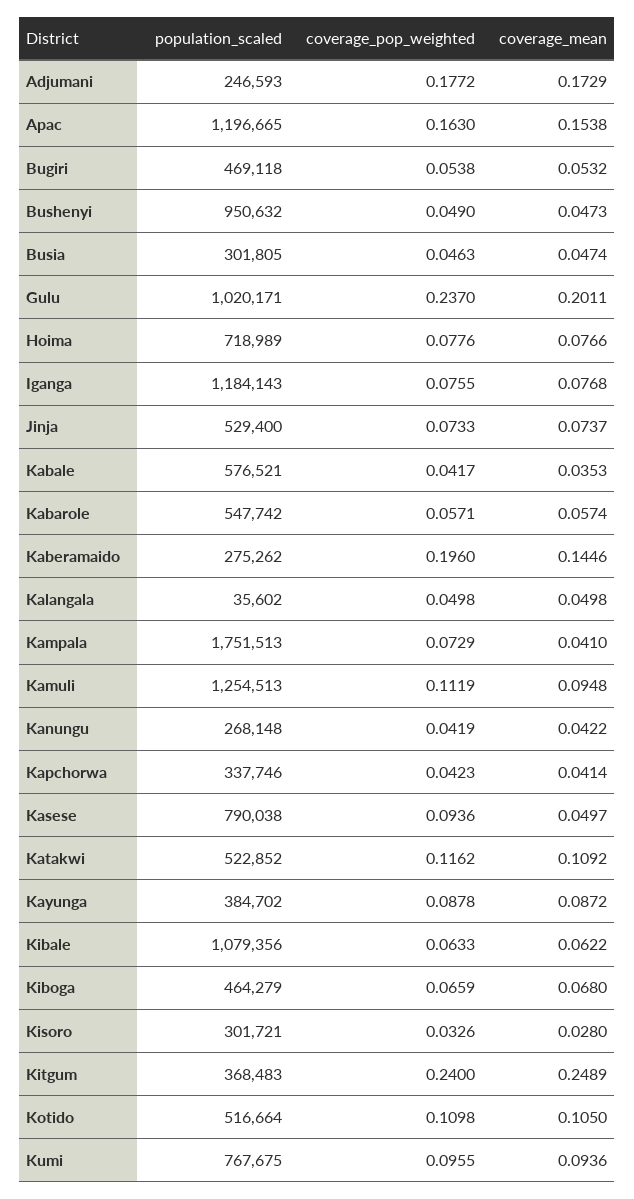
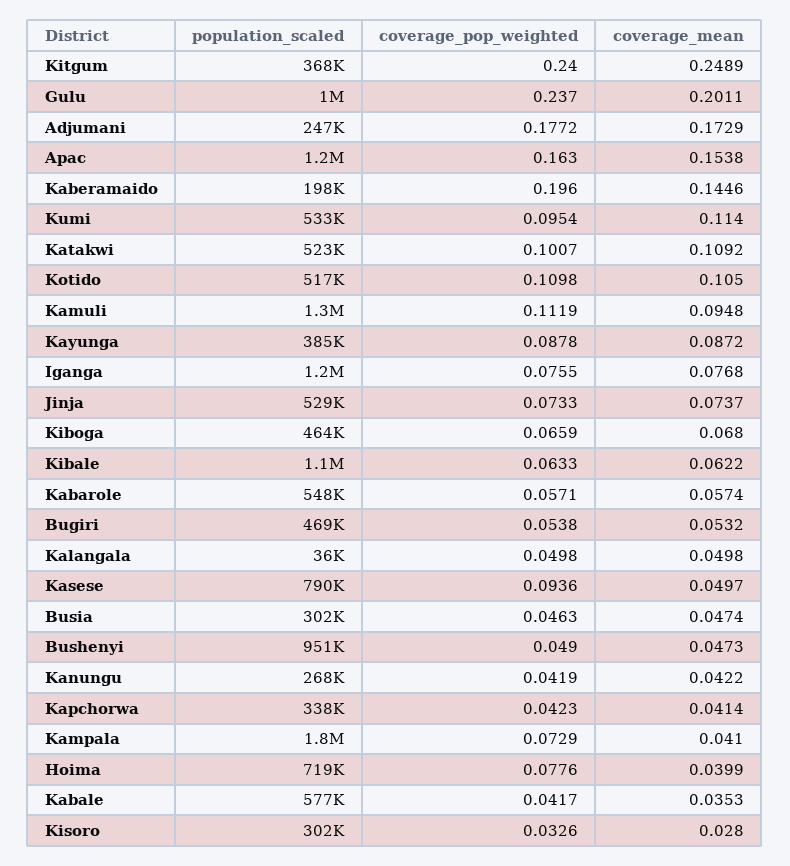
  {
    "population_scaled": {
      "Adjumani": 246593,
      "Apac": 1196665,
      "Bugiri": 469118,
      "Bushenyi": 950632,
      "Busia": 301805,
      "Gulu": 1020171,
      "Hoima": 718989,
      "Iganga": 1184143,
      "Jinja": 529400,
      "Kabale": 576521,
      "Kabarole": 547742,
-     "Kaberamaido": 275262,
+     "Kaberamaido": 198000,
      "Kalangala": 35602,
      "Kampala": 1751513,
      "Kamuli": 1254513,
      "Kanungu": 268148,
      "Kapchorwa": 337746,
      "Kasese": 790038,
      "Katakwi": 522852,
      "Kayunga": 384702,
      "Kibale": 1079356,
      "Kiboga": 464279,
      "Kisoro": 301721,
      "Kitgum": 368483,
      "Kotido": 516664,
-     "Kumi": 767675
+     "Kumi": 533000
    },
    "coverage_pop_weighted": {
      "Adjumani": 0.1772,
      "Apac": 0.163,
      "Bugiri": 0.0538,
      "Bushenyi": 0.049,
      "Busia": 0.0463,
      "Gulu": 0.237,
      "Hoima": 0.0776,
      "Iganga": 0.0755,
      "Jinja": 0.0733,
      "Kabale": 0.0417,
      "Kabarole": 0.0571,
      "Kaberamaido": 0.196,
      "Kalangala": 0.0498,
      "Kampala": 0.0729,
      "Kamuli": 0.1119,
      "Kanungu": 0.0419,
      "Kapchorwa": 0.0423,
      "Kasese": 0.0936,
-     "Katakwi": 0.1162,
+     "Katakwi": 0.1007,
      "Kayunga": 0.0878,
      "Kibale": 0.0633,
      "Kiboga": 0.0659,
      "Kisoro": 0.0326,
      "Kitgum": 0.24,
      "Kotido": 0.1098,
-     "Kumi": 0.0955
+     "Kumi": 0.0954
    },
    "coverage_mean": {
      "Adjumani": 0.1729,
      "Apac": 0.1538,
      "Bugiri": 0.0532,
      "Bushenyi": 0.0473,
      "Busia": 0.0474,
      "Gulu": 0.2011,
-     "Hoima": 0.0766,
+     "Hoima": 0.0399,
      "Iganga": 0.0768,
      "Jinja": 0.0737,
      "Kabale": 0.0353,
      "Kabarole": 0.0574,
      "Kaberamaido": 0.1446,
      "Kalangala": 0.0498,
      "Kampala": 0.041,
      "Kamuli": 0.0948,
      "Kanungu": 0.0422,
      "Kapchorwa": 0.0414,
      "Kasese": 0.0497,
      "Katakwi": 0.1092,
      "Kayunga": 0.0872,
      "Kibale": 0.0622,
      "Kiboga": 0.068,
      "Kisoro": 0.028,
      "Kitgum": 0.2489,
      "Kotido": 0.105,
-     "Kumi": 0.0936
+     "Kumi": 0.114
    }
  }

